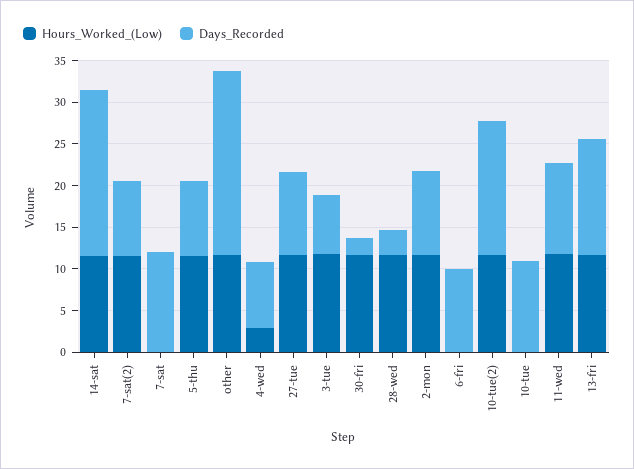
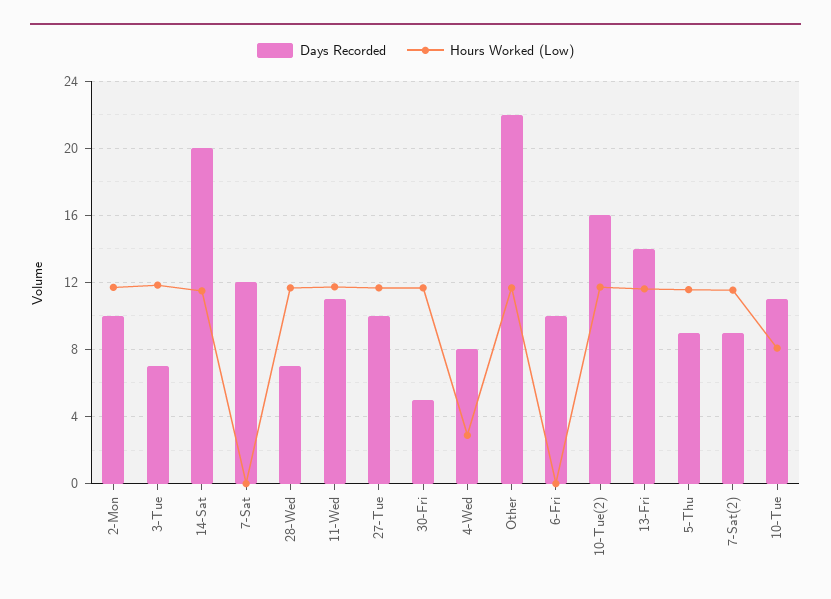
  {
    "Hours_Worked_(Low)": {
      "14-sat": 11.5,
      "7-sat(2)": 11.5,
      "7-sat": 0,
      "5-thu": 11.5,
      "other": 11.5,
      "4-wed": 3,
      "27-tue": 11.5,
      "3-tue": 12,
      "30-fri": 11.5,
      "28-wed": 11.5,
      "2-mon": 11.5,
      "6-fri": 0,
      "10-tue(2)": 11.5,
-     "10-tue": 0,
+     "10-tue": 8,
      "11-wed": 11.5,
      "13-fri": 11.5
    },
    "Days_Recorded": {
      "14-sat": 20,
      "7-sat(2)": 9,
      "7-sat": 12,
      "5-thu": 9,
      "other": 22,
      "4-wed": 8,
      "27-tue": 10,
      "3-tue": 7,
-     "30-fri": 2,
+     "30-fri": 5,
-     "28-wed": 3,
+     "28-wed": 7,
      "2-mon": 10,
      "6-fri": 10,
      "10-tue(2)": 16,
      "10-tue": 11,
      "11-wed": 11,
      "13-fri": 14
    }
  }

